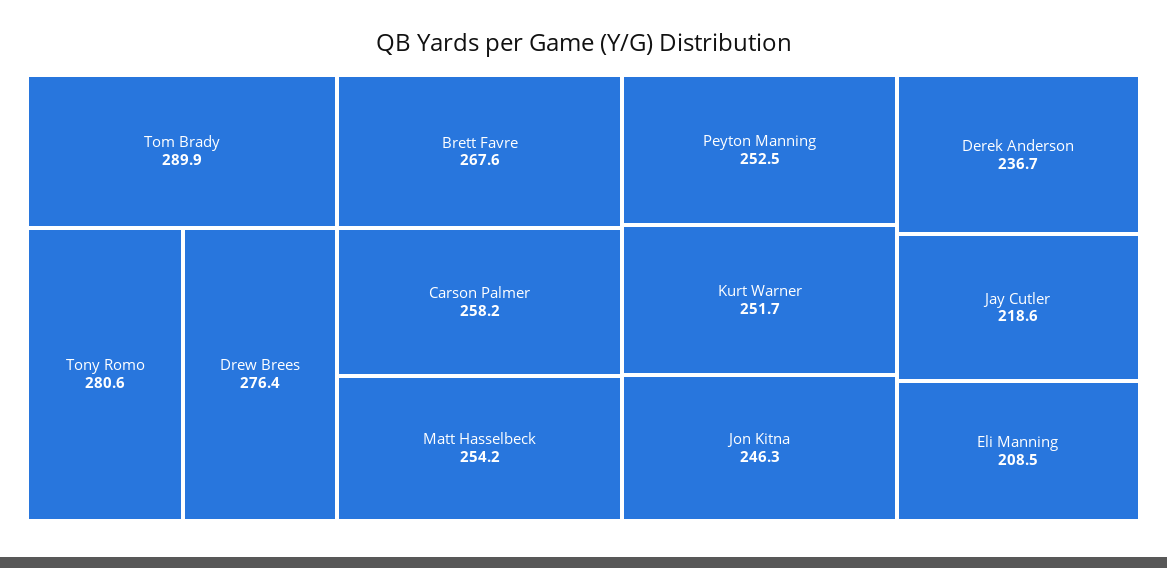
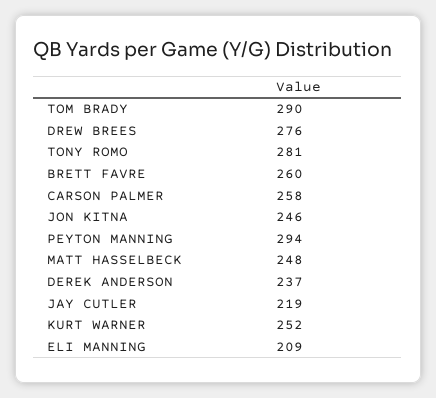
  {
    "Tom Brady": 289.9,
    "Tony Romo": 280.6,
    "Drew Brees": 276.4,
-   "Brett Favre": 267.6,
+   "Brett Favre": 260,
    "Carson Palmer": 258.2,
-   "Matt Hasselbeck": 254.2,
+   "Matt Hasselbeck": 248,
-   "Peyton Manning": 252.5,
+   "Peyton Manning": 294,
    "Kurt Warner": 251.7,
    "Jon Kitna": 246.3,
    "Derek Anderson": 236.7,
    "Jay Cutler": 218.6,
    "Eli Manning": 208.5
  }

